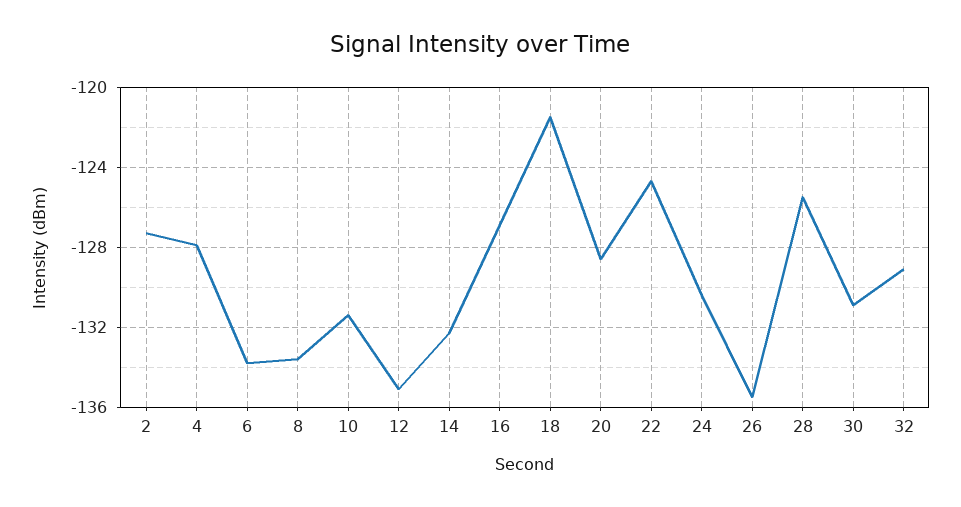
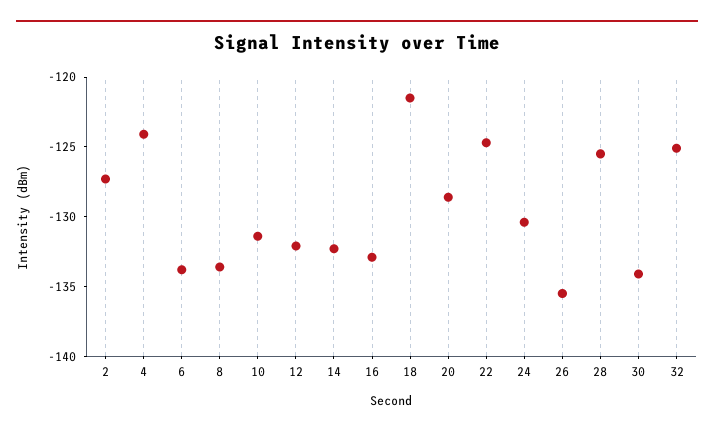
  {
    "2": -127.5,
-   "4": -128,
+   "4": -124,
    "6": -134,
    "8": -133.5,
    "10": -131.5,
-   "12": -135,
+   "12": -132,
    "14": -132.5,
-   "16": -127,
+   "16": -133,
    "18": -121.5,
    "20": -128.5,
    "22": -124.5,
    "24": -130.5,
    "26": -135.5,
    "28": -125.5,
-   "30": -131,
+   "30": -134,
-   "32": -129
+   "32": -125
  }

